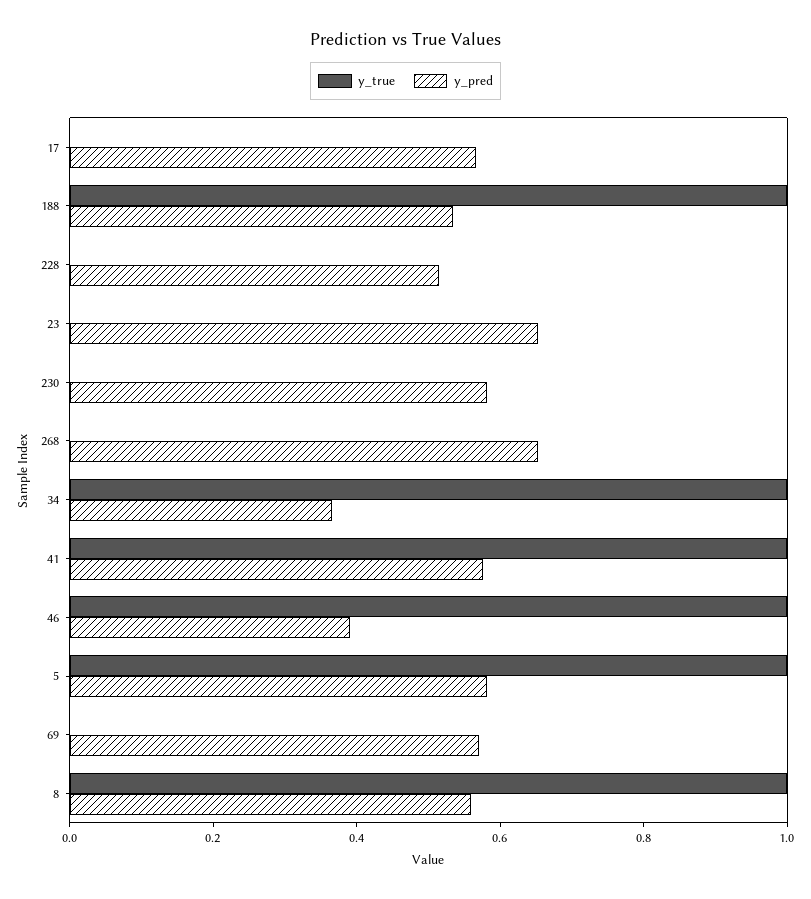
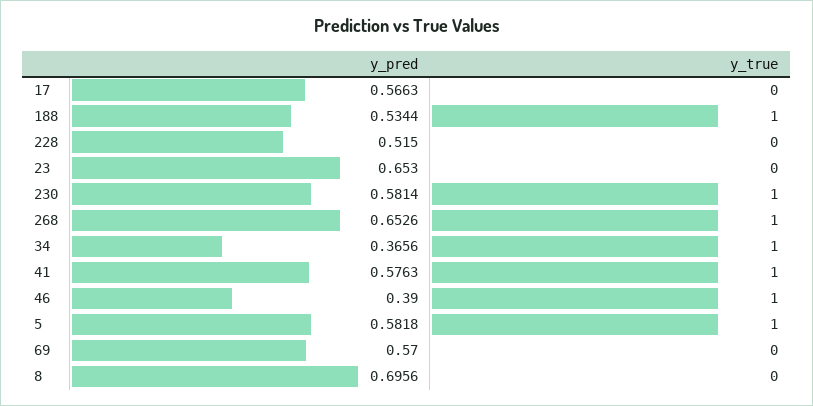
  {
    "y_true": {
      "17": 0,
      "188": 1,
      "228": 0,
      "23": 0,
-     "230": 0,
+     "230": 1,
-     "268": 0,
+     "268": 1,
      "34": 1,
      "41": 1,
      "46": 1,
      "5": 1,
      "69": 0,
-     "8": 1
+     "8": 0
    },
    "y_pred": {
      "17": 0.5663,
      "188": 0.5344,
      "228": 0.515,
      "23": 0.653,
      "230": 0.5814,
      "268": 0.6526,
      "34": 0.3656,
      "41": 0.5763,
      "46": 0.39,
      "5": 0.5818,
      "69": 0.57,
-     "8": 0.55
+     "8": 0.6956
    }
  }

